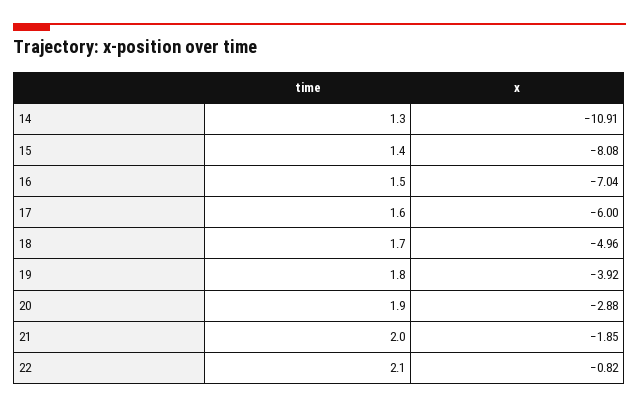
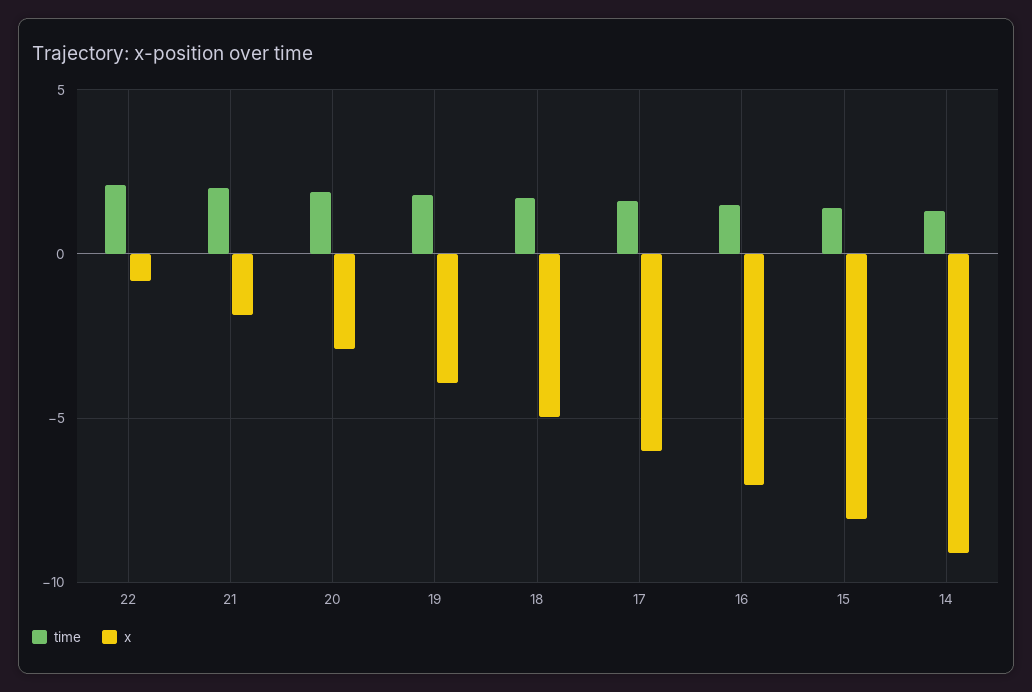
  {
    "time": {
      "14": 1.3,
      "15": 1.4,
      "16": 1.5,
      "17": 1.6,
      "18": 1.7,
      "19": 1.8,
      "20": 1.9,
      "21": 2,
      "22": 2.1
    },
    "x": {
-     "14": -10.91,
+     "14": -9,
      "15": -8.08,
      "16": -7.04,
      "17": -6,
      "18": -4.96,
      "19": -3.92,
      "20": -2.88,
      "21": -1.85,
      "22": -0.82
    }
  }

